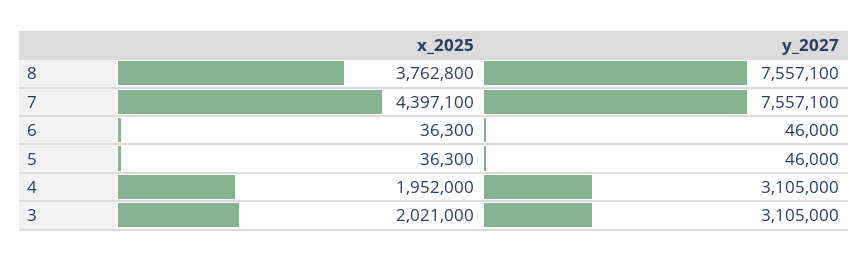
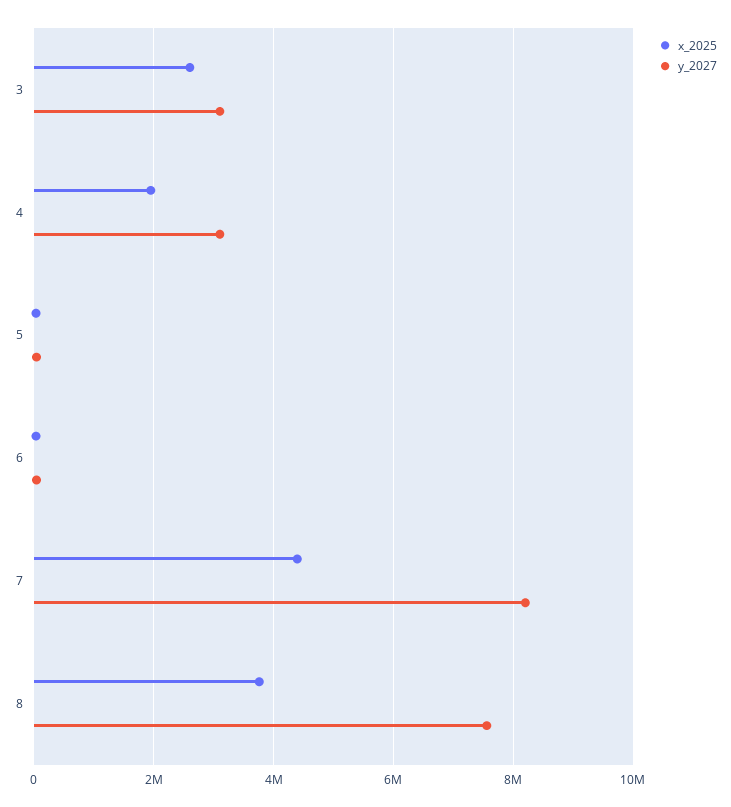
  {
    "x_2025": {
      "8": 3762800,
      "7": 4397100,
      "6": 36300,
      "5": 36300,
      "4": 1952000,
-     "3": 2021000
+     "3": 2600000
    },
    "y_2027": {
      "8": 7557100,
-     "7": 7557100,
+     "7": 8200000,
      "6": 46000,
      "5": 46000,
      "4": 3105000,
      "3": 3105000
    }
  }

